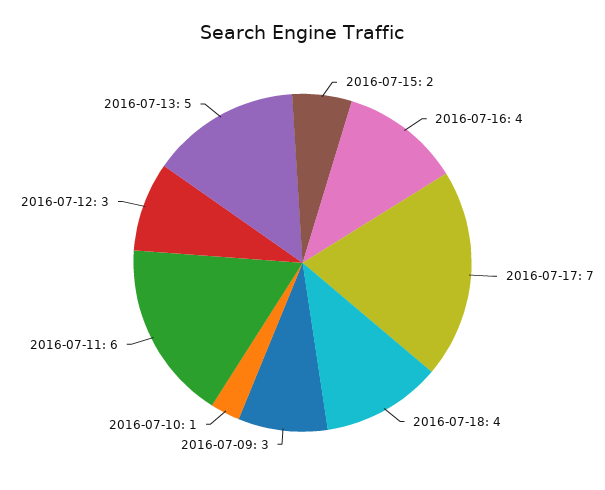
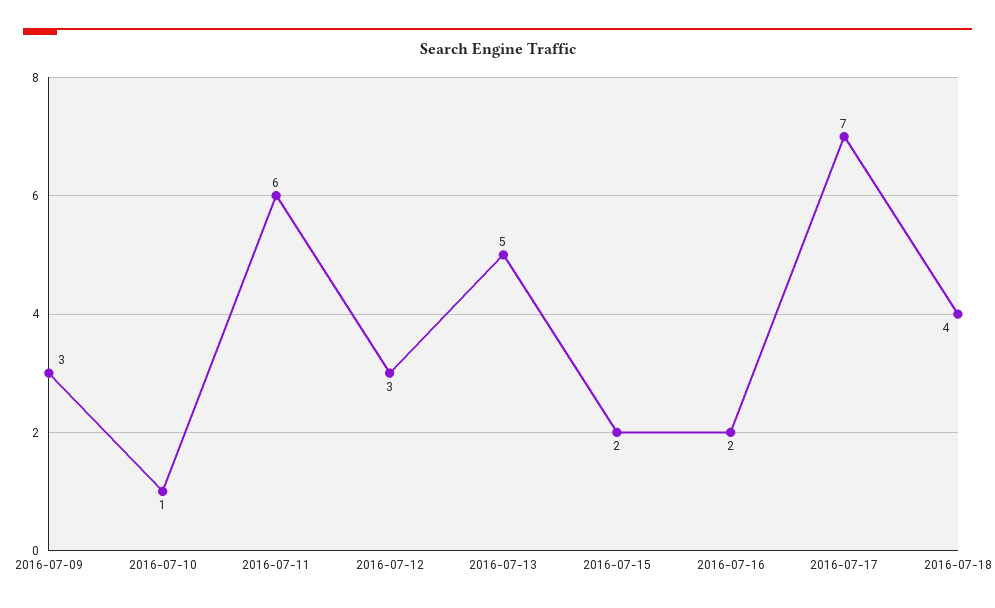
  {
    "2016-07-15": 2,
-   "2016-07-16": 4,
+   "2016-07-16": 2,
    "2016-07-17": 7,
    "2016-07-18": 4,
    "2016-07-09": 3,
    "2016-07-10": 1,
    "2016-07-11": 6,
    "2016-07-12": 3,
    "2016-07-13": 5
  }

